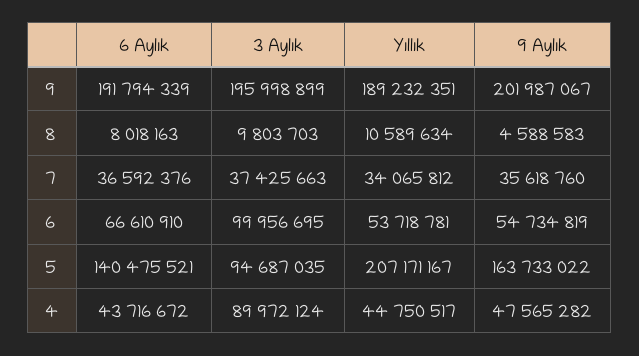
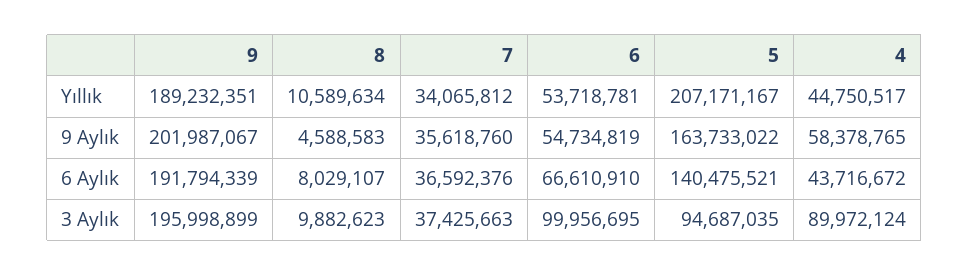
  {
    "6 Aylık": {
      "9": 191794339,
-     "8": 8018163,
+     "8": 8029107,
      "7": 36592376,
      "6": 66610910,
      "5": 140475521,
      "4": 43716672
    },
    "3 Aylık": {
      "9": 195998899,
-     "8": 9803703,
+     "8": 9882623,
      "7": 37425663,
      "6": 99956695,
      "5": 94687035,
      "4": 89972124
    },
    "Yıllık": {
      "9": 189232351,
      "8": 10589634,
      "7": 34065812,
      "6": 53718781,
      "5": 207171167,
      "4": 44750517
    },
    "9 Aylık": {
      "9": 201987067,
      "8": 4588583,
      "7": 35618760,
      "6": 54734819,
      "5": 163733022,
-     "4": 47565282
+     "4": 58378765
    }
  }

